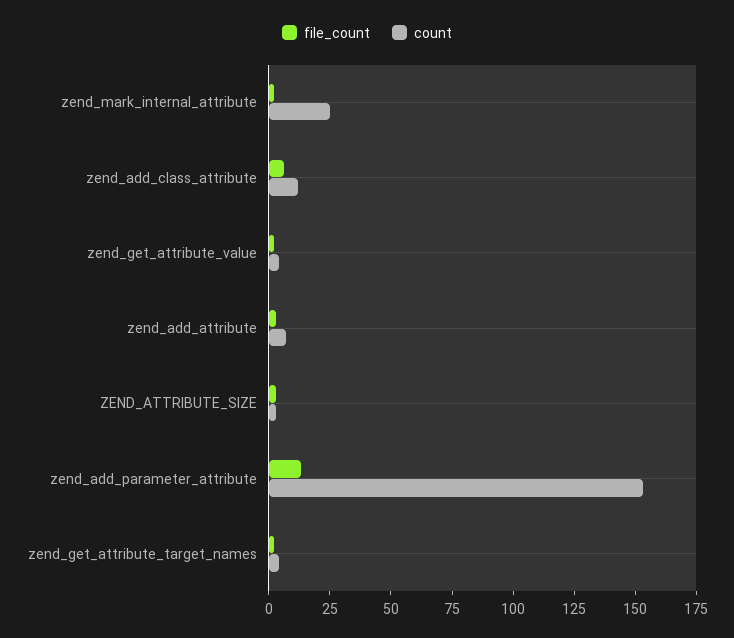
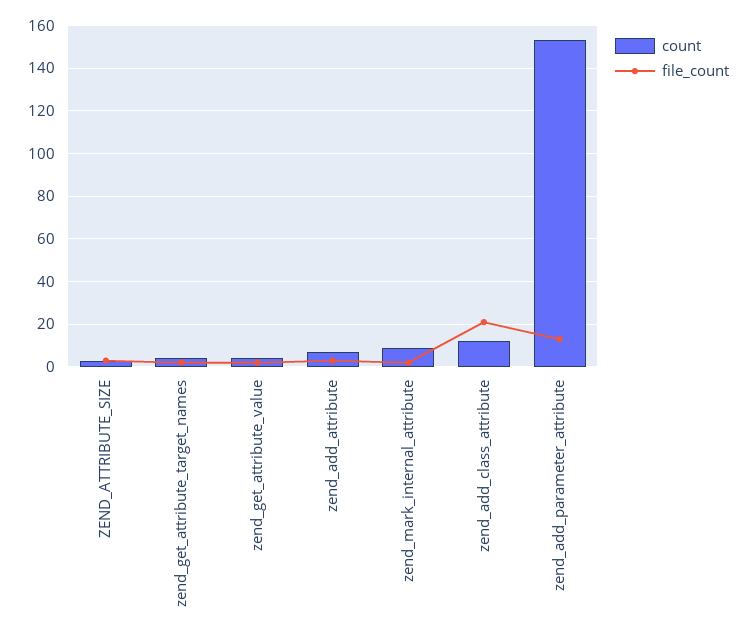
  {
    "file_count": {
      "zend_mark_internal_attribute": 0,
-     "zend_add_class_attribute": 5,
+     "zend_add_class_attribute": 20,
      "zend_get_attribute_value": 0,
      "zend_add_attribute": 5,
      "ZEND_ATTRIBUTE_SIZE": 5,
      "zend_add_parameter_attribute": 15,
      "zend_get_attribute_target_names": 0
    },
    "count": {
-     "zend_mark_internal_attribute": 25,
+     "zend_mark_internal_attribute": 10,
      "zend_add_class_attribute": 10,
      "zend_get_attribute_value": 5,
      "zend_add_attribute": 5,
      "ZEND_ATTRIBUTE_SIZE": 5,
      "zend_add_parameter_attribute": 155,
      "zend_get_attribute_target_names": 5
    }
  }

